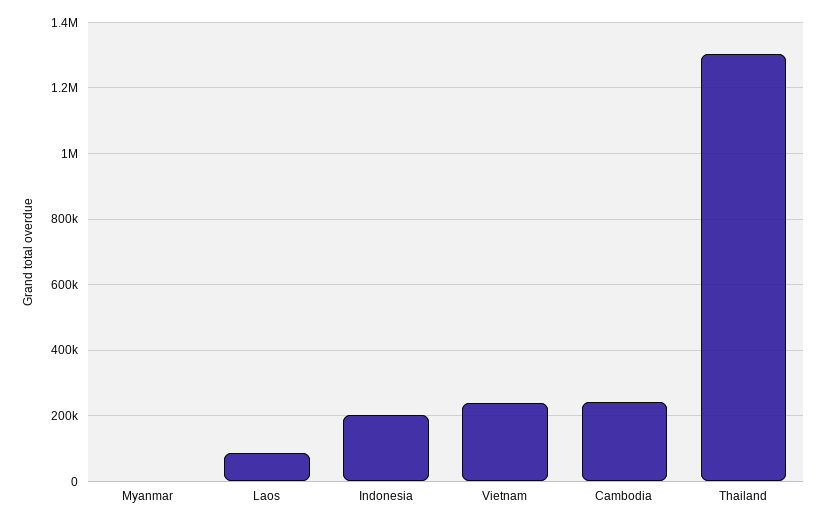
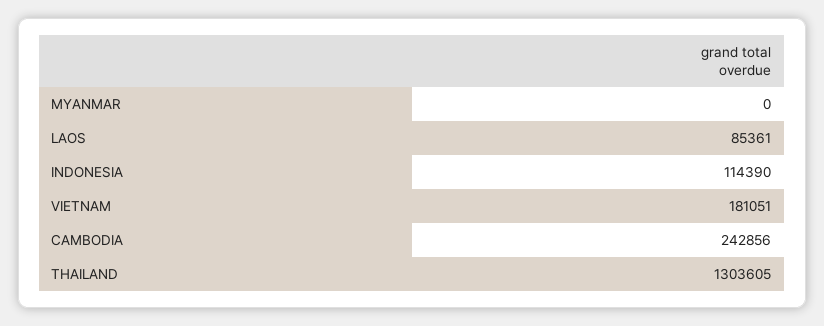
  {
    "Myanmar": 0,
    "Laos": 85361,
-   "Indonesia": 200000,
+   "Indonesia": 114390,
-   "Vietnam": 240000,
+   "Vietnam": 181051,
    "Cambodia": 242856,
    "Thailand": 1303605
  }

